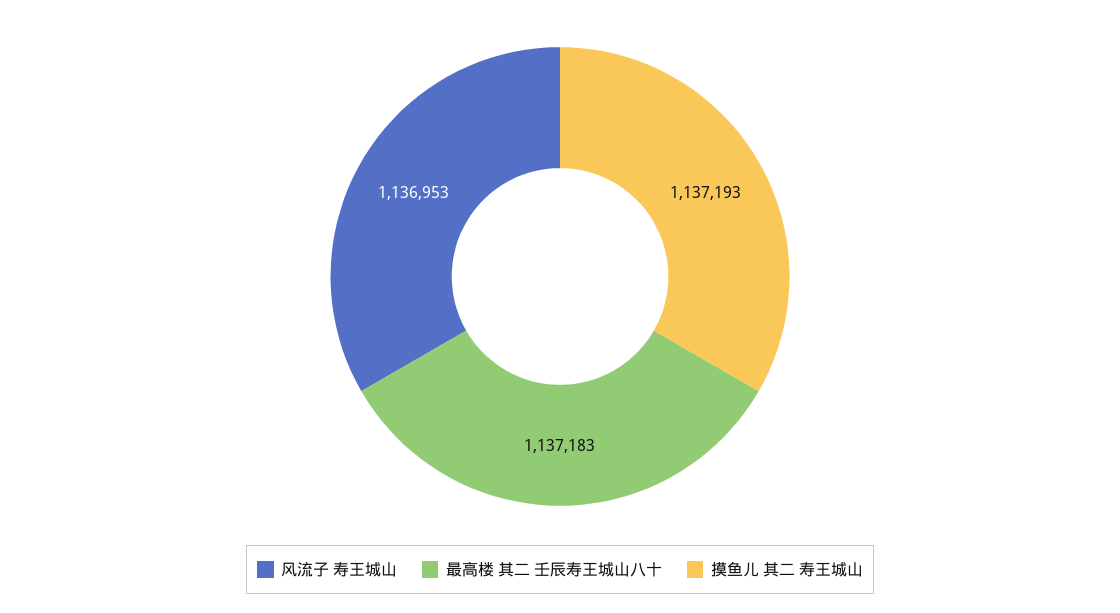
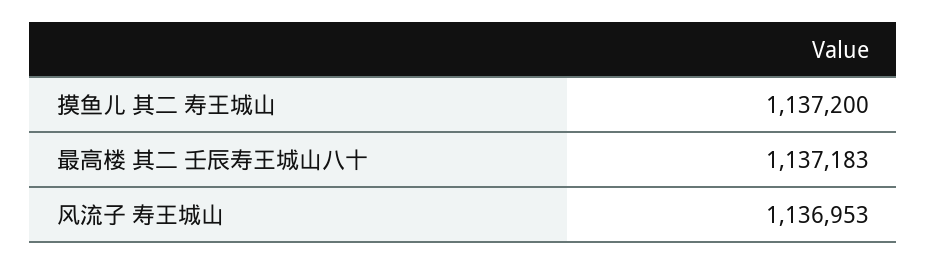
  {
    "风流子 寿王城山": 1136953,
    "最高楼 其二 壬辰寿王城山八十": 1137183,
-   "摸鱼儿 其二 寿王城山": 1137193
+   "摸鱼儿 其二 寿王城山": 1137200
  }

